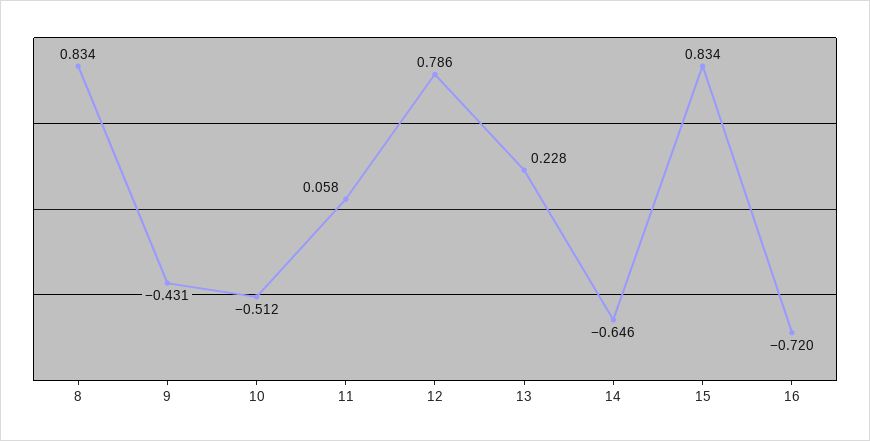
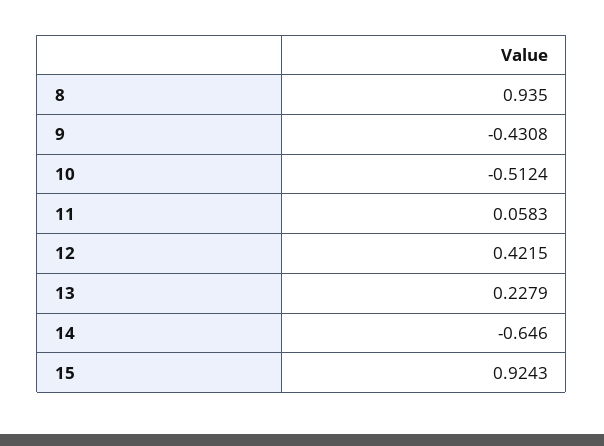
  {
-   "8": 0.834,
+   "8": 0.935,
    "9": -0.4308,
    "10": -0.5124,
    "11": 0.0583,
-   "12": 0.786,
+   "12": 0.4215,
    "13": 0.2279,
    "14": -0.646,
-   "15": 0.834,
+   "15": 0.9243
-   "16": -0.72
  }

